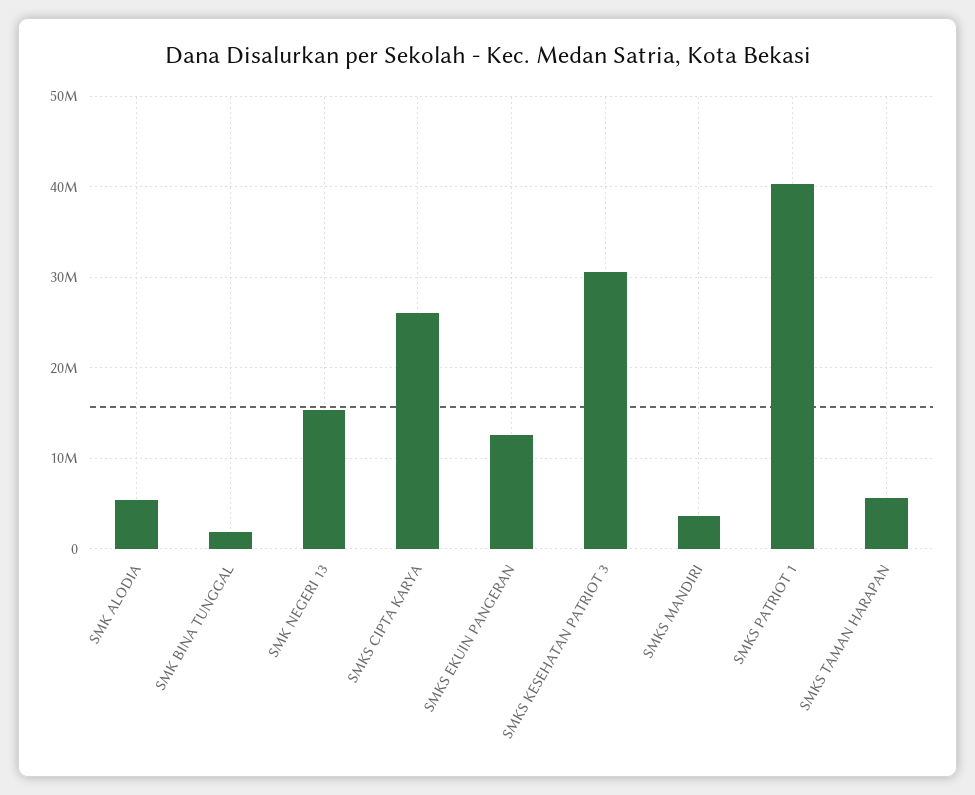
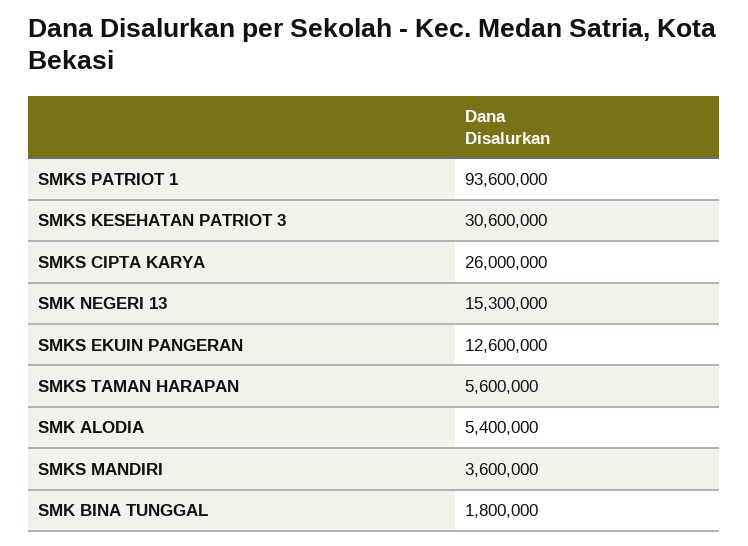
  {
    "SMK ALODIA": 5400000,
    "SMK BINA TUNGGAL": 1800000,
    "SMK NEGERI 13": 15300000,
    "SMKS CIPTA KARYA": 26000000,
    "SMKS EKUIN PANGERAN": 12600000,
    "SMKS KESEHATAN PATRIOT 3": 30600000,
    "SMKS MANDIRI": 3600000,
-   "SMKS PATRIOT 1": 40000000,
+   "SMKS PATRIOT 1": 93600000,
    "SMKS TAMAN HARAPAN": 5600000
  }

